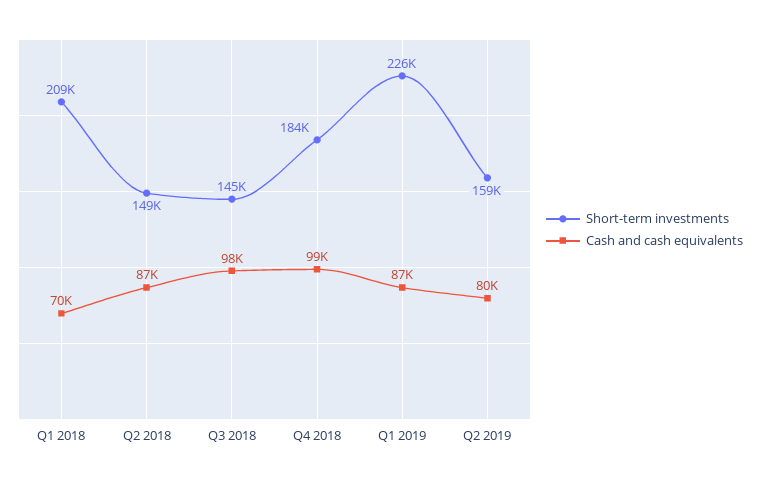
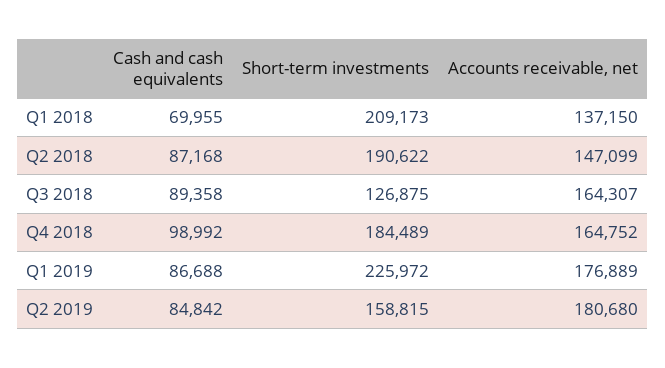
  {
    "Short-term investments": {
      "Q1 2018": 209173,
-     "Q2 2018": 149000,
+     "Q2 2018": 190622,
-     "Q3 2018": 145000,
+     "Q3 2018": 126875,
      "Q4 2018": 184489,
      "Q1 2019": 225972,
      "Q2 2019": 158815
    },
    "Cash and cash equivalents": {
      "Q1 2018": 69955,
      "Q2 2018": 87168,
-     "Q3 2018": 98000,
+     "Q3 2018": 89358,
      "Q4 2018": 98992,
      "Q1 2019": 86688,
-     "Q2 2019": 80000
+     "Q2 2019": 84842
-   }
+   },
+   "Accounts receivable, net": {
+     "Q1 2018": 137150,
+     "Q2 2018": 147099,
+     "Q3 2018": 164307,
+     "Q4 2018": 164752,
+     "Q1 2019": 176889,
+     "Q2 2019": 180680
+   }
  }

